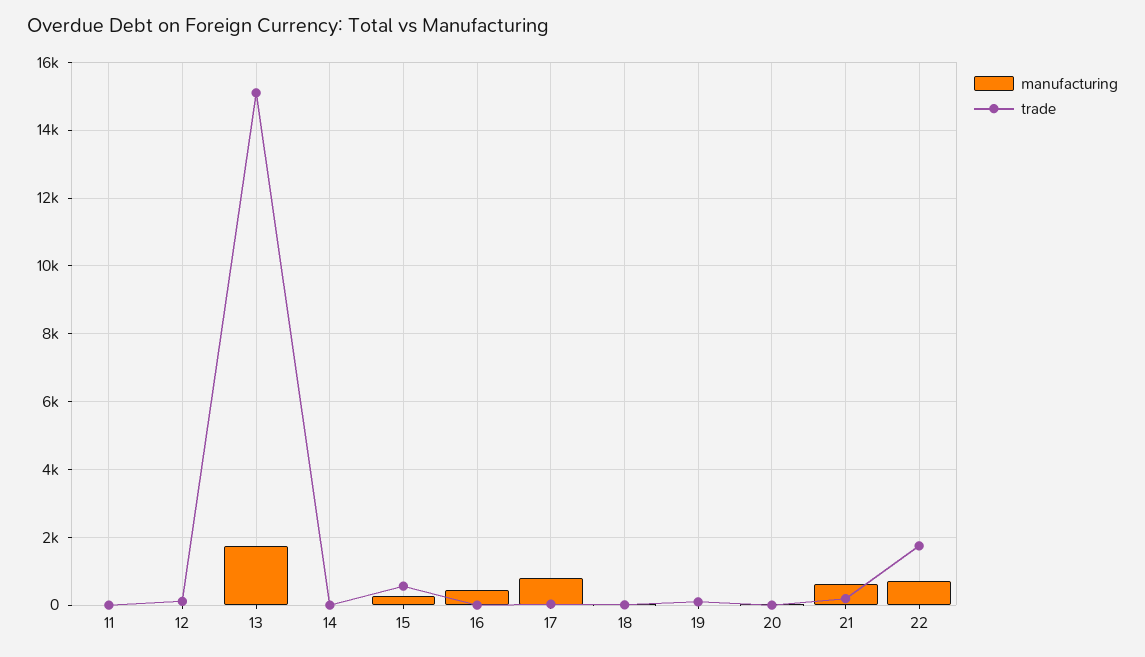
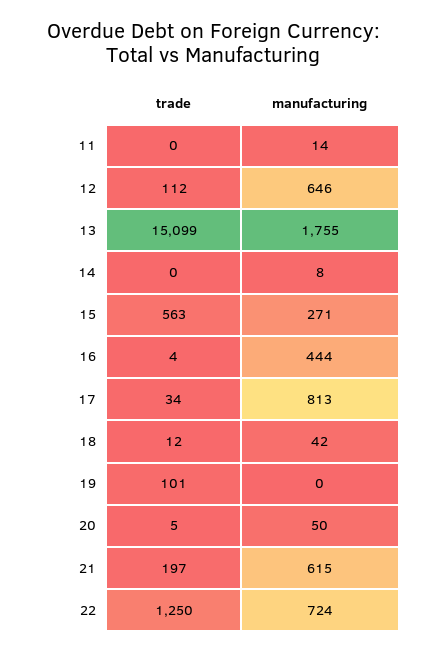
  {
    "manufacturing": {
      "11": 14,
-     "12": 0,
+     "12": 646,
      "13": 1755,
      "14": 8,
      "15": 271,
      "16": 444,
      "17": 813,
      "18": 42,
      "19": 0,
      "20": 50,
      "21": 615,
      "22": 724
    },
    "trade": {
      "11": 0,
      "12": 112,
      "13": 15099,
      "14": 0,
      "15": 563,
      "16": 4,
      "17": 34,
      "18": 12,
      "19": 101,
      "20": 5,
      "21": 197,
-     "22": 1800
+     "22": 1250
    }
  }

